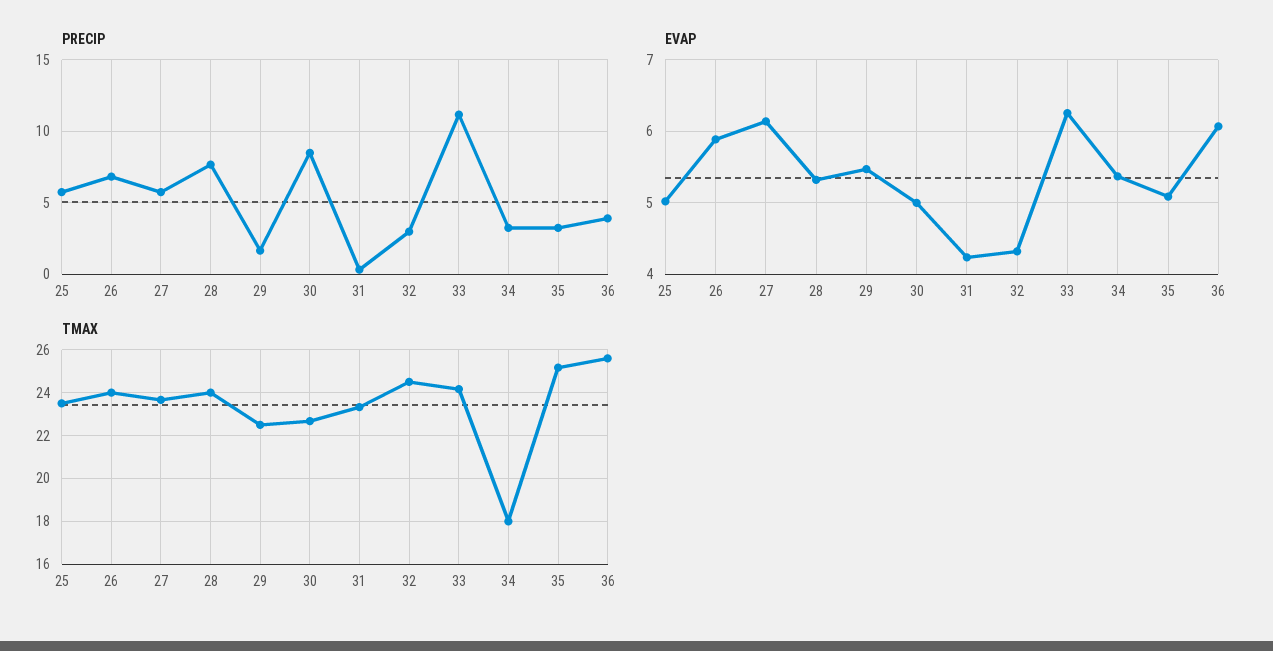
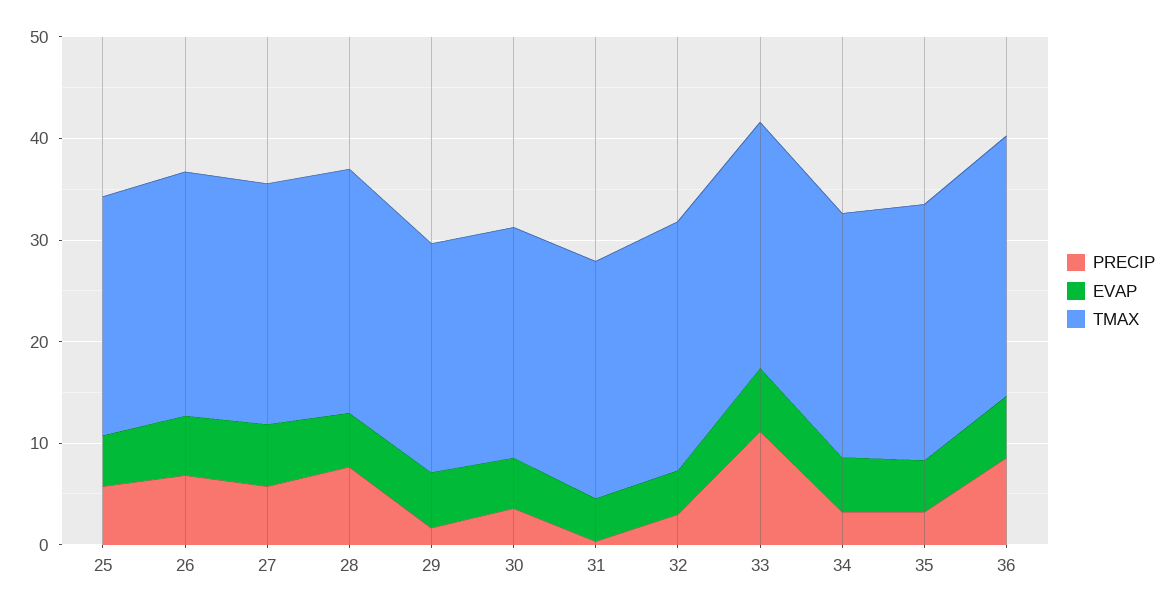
  {
    "PRECIP": {
      "25": 6,
      "26": 7,
      "27": 6,
      "28": 7.5,
      "29": 1.5,
-     "30": 8.5,
+     "30": 4,
      "31": 0.5,
      "32": 3,
      "33": 11,
      "34": 3.5,
      "35": 3.5,
-     "36": 4
+     "36": 8
    },
    "EVAP": {
      "25": 5,
      "26": 5.9,
      "27": 6.1,
      "28": 5.3,
      "29": 5.5,
      "30": 5,
      "31": 4.2,
      "32": 4.3,
      "33": 6.3,
      "34": 5.4,
      "35": 5.1,
      "36": 6.1
    },
    "TMAX": {
      "25": 23.5,
      "26": 24,
      "27": 23.5,
      "28": 24,
      "29": 22.5,
      "30": 22.5,
      "31": 23.5,
      "32": 24.5,
      "33": 24,
-     "34": 18,
+     "34": 24,
      "35": 25,
      "36": 25.5
    }
  }

